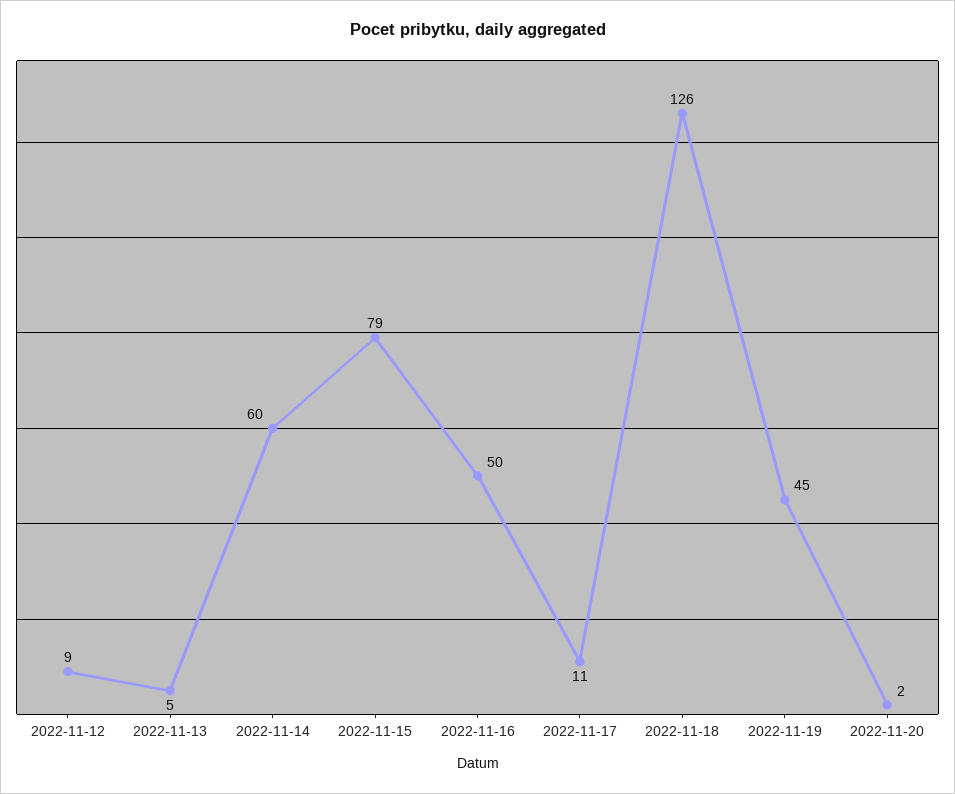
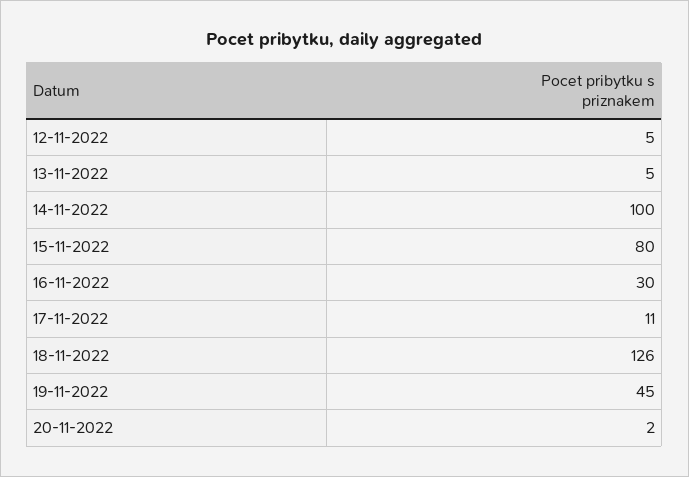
  {
-   "2022-11-12": 9,
+   "2022-11-12": 5,
    "2022-11-13": 5,
-   "2022-11-14": 60,
+   "2022-11-14": 100,
-   "2022-11-15": 79,
+   "2022-11-15": 80,
-   "2022-11-16": 50,
+   "2022-11-16": 30,
    "2022-11-17": 11,
    "2022-11-18": 126,
    "2022-11-19": 45,
    "2022-11-20": 2
  }

